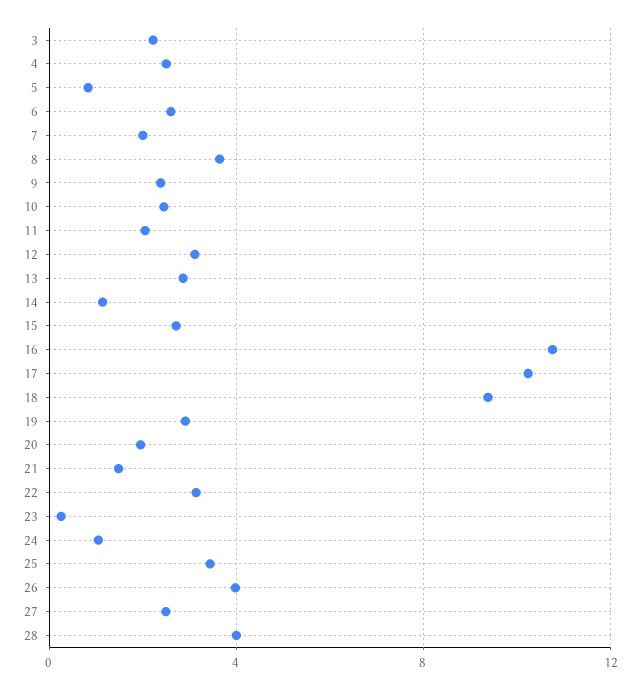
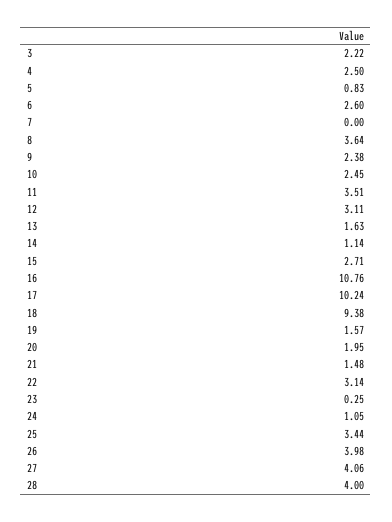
  {
    "3": 2.22,
    "4": 2.5,
    "5": 0.83,
    "6": 2.6,
-   "7": 2,
+   "7": 0,
    "8": 3.64,
    "9": 2.38,
    "10": 2.45,
-   "11": 2,
+   "11": 3.51,
    "12": 3.11,
-   "13": 3,
+   "13": 1.63,
    "14": 1.14,
    "15": 2.71,
    "16": 10.76,
    "17": 10.24,
    "18": 9.38,
-   "19": 3,
+   "19": 1.57,
    "20": 1.95,
    "21": 1.48,
    "22": 3.14,
    "23": 0.25,
    "24": 1.05,
    "25": 3.44,
    "26": 3.98,
-   "27": 2.5,
+   "27": 4.06,
    "28": 4
  }

